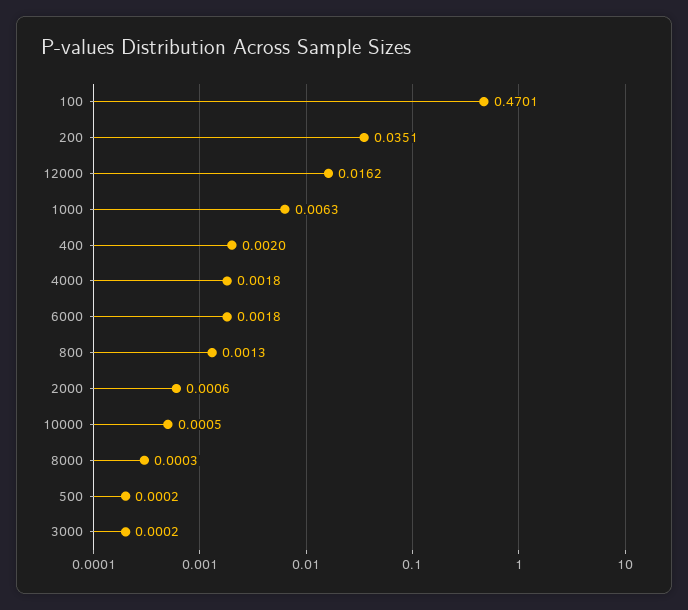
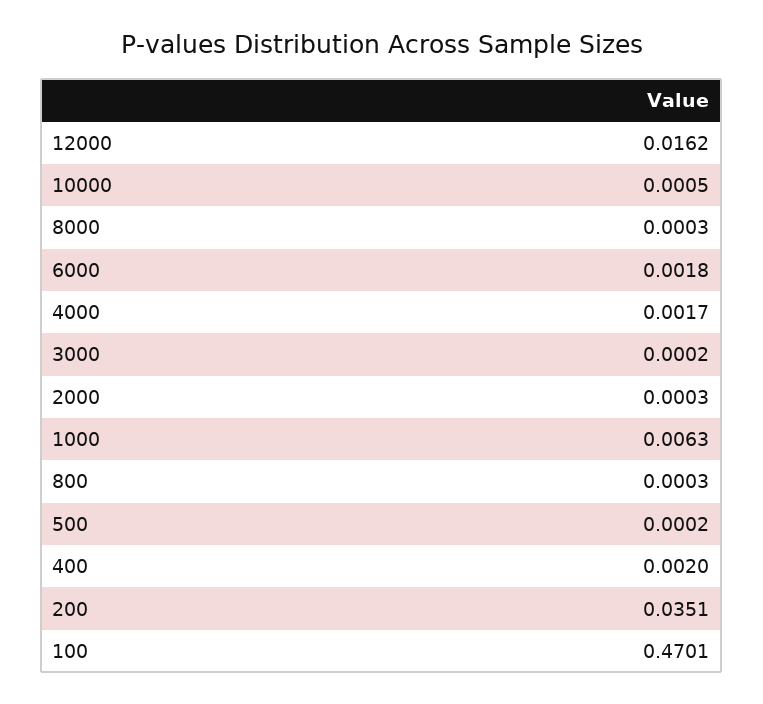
  {
    "100": 0.4701,
    "200": 0.0351,
    "12000": 0.0162,
    "1000": 0.0063,
    "400": 0.002,
-   "4000": 0.0018,
+   "4000": 0.0017,
    "6000": 0.0018,
-   "800": 0.0013,
+   "800": 0.0003,
-   "2000": 0.0006,
+   "2000": 0.0003,
    "10000": 0.0005,
    "8000": 0.0003,
    "500": 0.0002,
    "3000": 0.0002
  }

